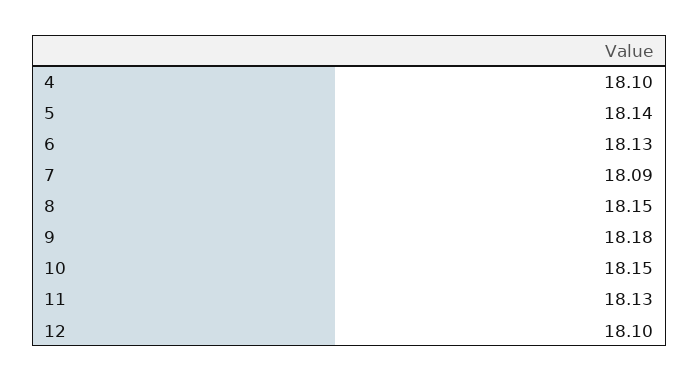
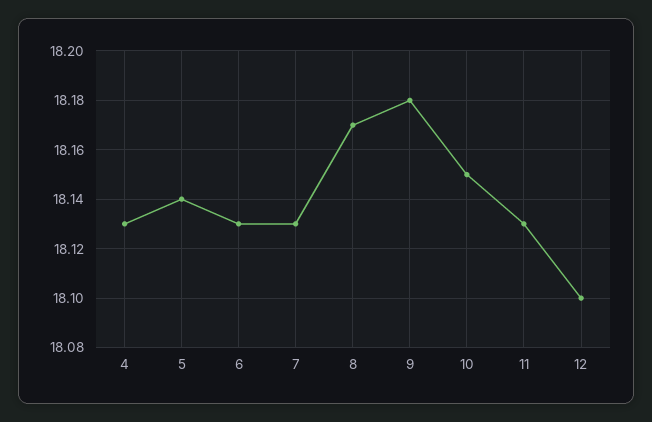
  {
-   "4": 18.1,
+   "4": 18.13,
    "5": 18.14,
    "6": 18.13,
-   "7": 18.09,
+   "7": 18.13,
-   "8": 18.15,
+   "8": 18.17,
    "9": 18.18,
    "10": 18.15,
    "11": 18.13,
    "12": 18.1
  }

